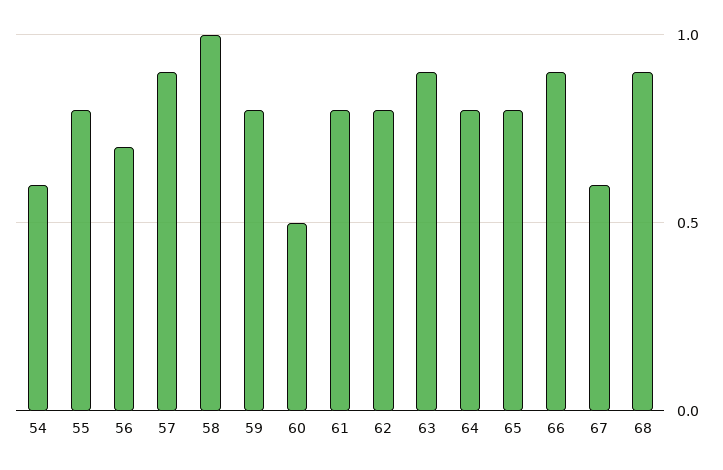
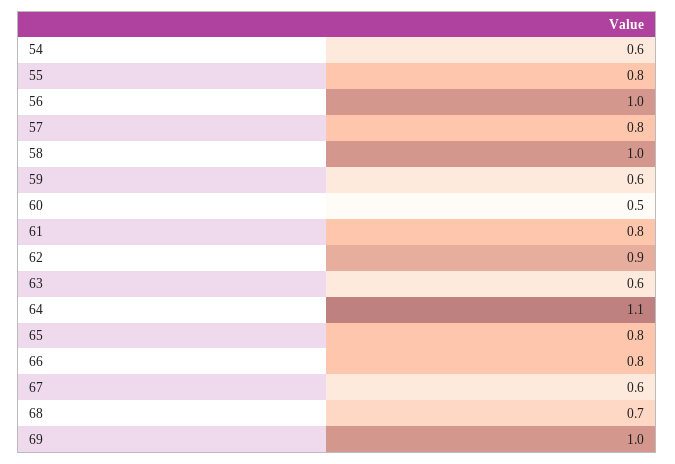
  {
    "54": 0.6,
    "55": 0.8,
-   "56": 0.7,
+   "56": 1,
-   "57": 0.9,
+   "57": 0.8,
    "58": 1,
-   "59": 0.8,
+   "59": 0.6,
    "60": 0.5,
    "61": 0.8,
-   "62": 0.8,
+   "62": 0.9,
-   "63": 0.9,
+   "63": 0.6,
-   "64": 0.8,
+   "64": 1.1,
    "65": 0.8,
-   "66": 0.9,
+   "66": 0.8,
    "67": 0.6,
-   "68": 0.9
+   "68": 0.7,
+   "69": 1
  }

